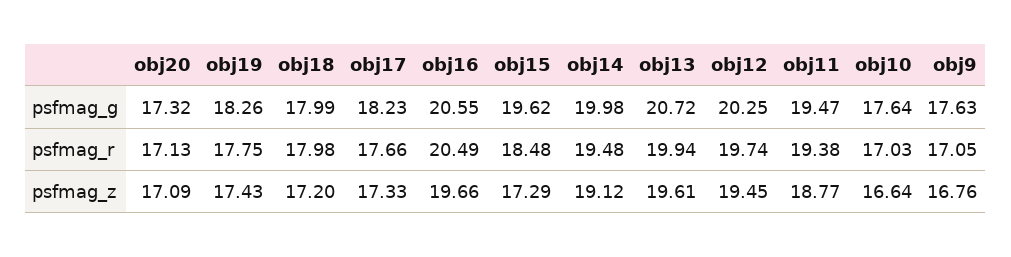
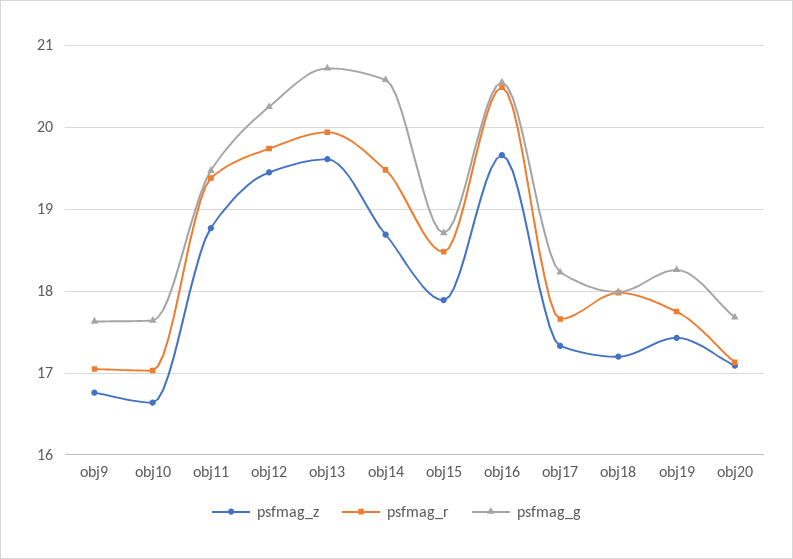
  {
    "psfmag_g": {
-     "obj20": 17.32,
+     "obj20": 17.7,
      "obj19": 18.26,
      "obj18": 17.99,
      "obj17": 18.23,
      "obj16": 20.55,
-     "obj15": 19.62,
+     "obj15": 18.7,
-     "obj14": 19.98,
+     "obj14": 20.6,
      "obj13": 20.72,
      "obj12": 20.25,
      "obj11": 19.47,
      "obj10": 17.64,
      "obj9": 17.63
    },
    "psfmag_r": {
      "obj20": 17.13,
      "obj19": 17.75,
      "obj18": 17.98,
      "obj17": 17.66,
      "obj16": 20.49,
      "obj15": 18.48,
      "obj14": 19.48,
      "obj13": 19.94,
      "obj12": 19.74,
      "obj11": 19.38,
      "obj10": 17.03,
      "obj9": 17.05
    },
    "psfmag_z": {
      "obj20": 17.09,
      "obj19": 17.43,
      "obj18": 17.2,
      "obj17": 17.33,
      "obj16": 19.66,
-     "obj15": 17.29,
+     "obj15": 17.9,
-     "obj14": 19.12,
+     "obj14": 18.7,
      "obj13": 19.61,
      "obj12": 19.45,
      "obj11": 18.77,
      "obj10": 16.64,
      "obj9": 16.76
    }
  }

